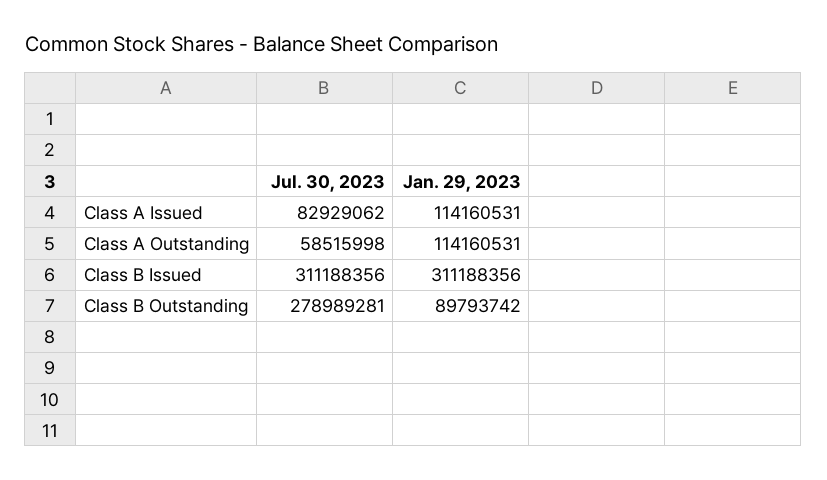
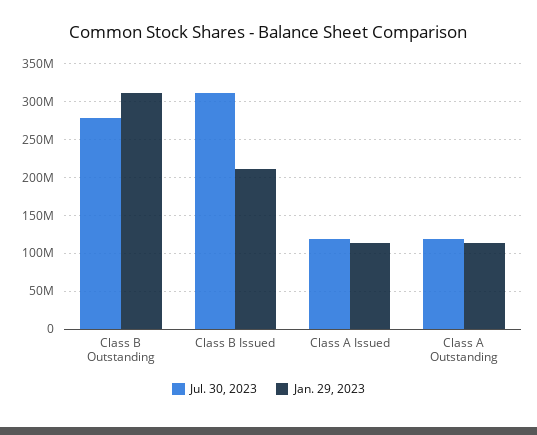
  {
    "Jul. 30, 2023": {
-     "Class A Issued": 82929062,
+     "Class A Issued": 120000000,
-     "Class A Outstanding": 58515998,
+     "Class A Outstanding": 120000000,
      "Class B Issued": 311188356,
      "Class B Outstanding": 278989281
    },
    "Jan. 29, 2023": {
      "Class A Issued": 114160531,
      "Class A Outstanding": 114160531,
-     "Class B Issued": 311188356,
+     "Class B Issued": 210000000,
-     "Class B Outstanding": 89793742
+     "Class B Outstanding": 310000000
    }
  }

